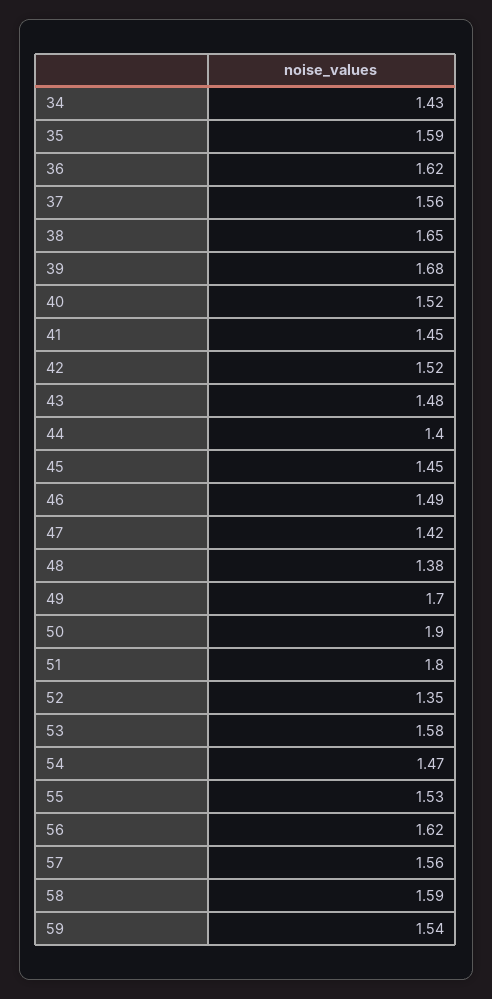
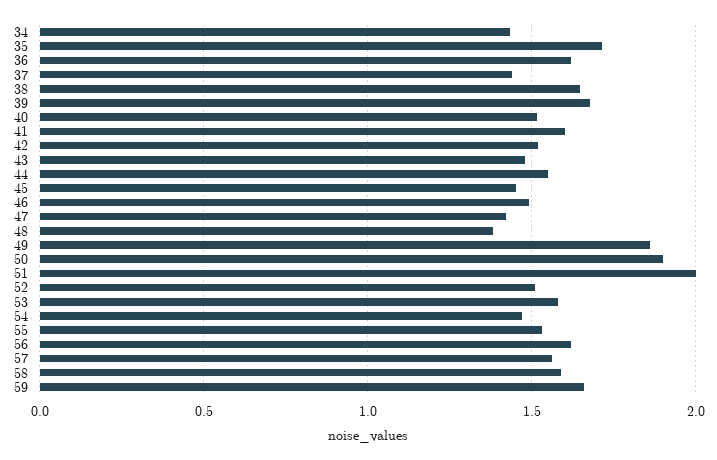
  {
    "34": 1.43,
-   "35": 1.59,
+   "35": 1.7,
    "36": 1.62,
-   "37": 1.56,
+   "37": 1.45,
    "38": 1.65,
    "39": 1.68,
    "40": 1.52,
-   "41": 1.45,
+   "41": 1.6,
    "42": 1.52,
    "43": 1.48,
-   "44": 1.4,
+   "44": 1.55,
    "45": 1.45,
    "46": 1.49,
    "47": 1.42,
    "48": 1.38,
-   "49": 1.7,
+   "49": 1.85,
    "50": 1.9,
-   "51": 1.8,
+   "51": 2,
-   "52": 1.35,
+   "52": 1.5,
    "53": 1.58,
    "54": 1.47,
    "55": 1.53,
    "56": 1.62,
    "57": 1.56,
    "58": 1.59,
-   "59": 1.54
+   "59": 1.65
  }

